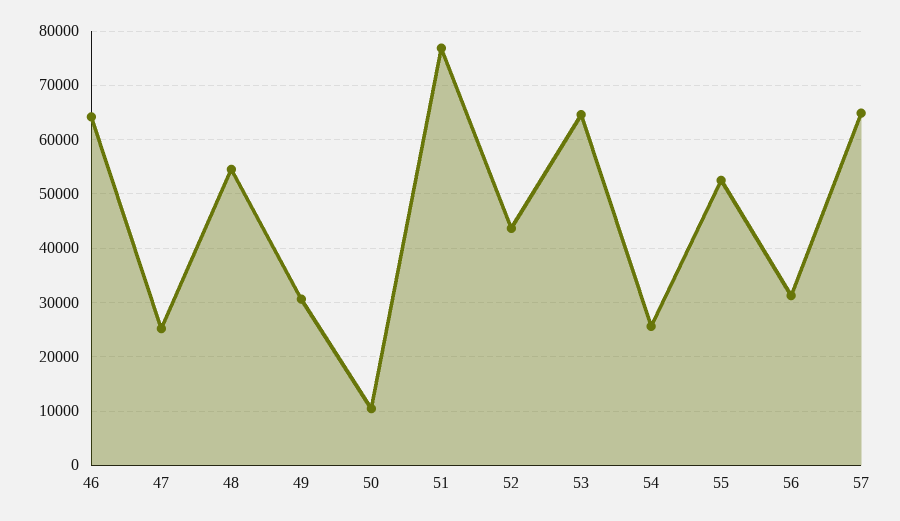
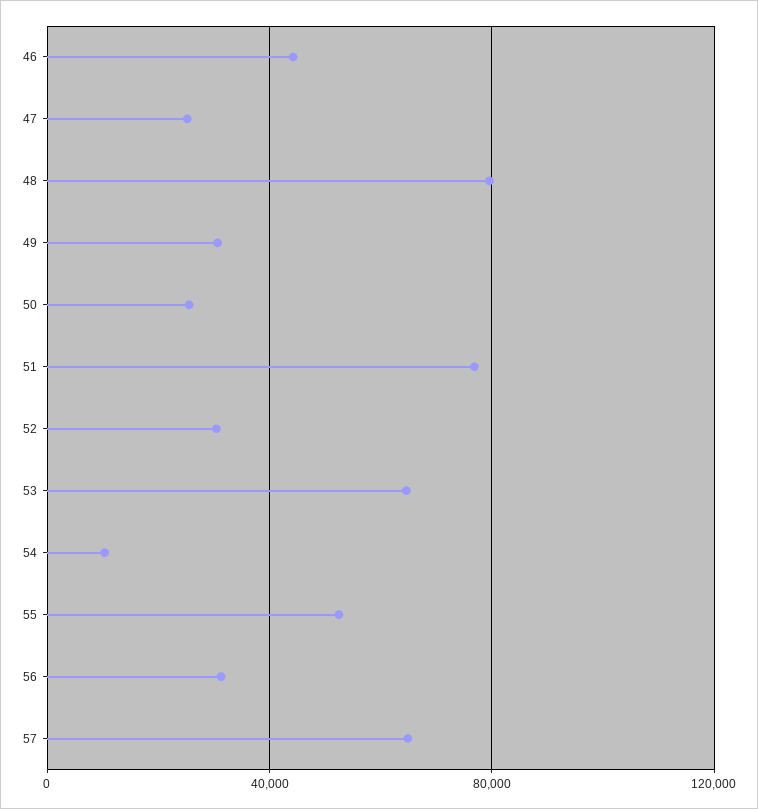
  {
-   "46": 64000,
+   "46": 45000,
    "47": 26000,
-   "48": 54000,
+   "48": 80000,
    "49": 30000,
-   "50": 10000,
+   "50": 25000,
    "51": 76000,
-   "52": 44000,
+   "52": 30000,
    "53": 64000,
-   "54": 26000,
+   "54": 10000,
    "55": 52000,
    "56": 32000,
    "57": 64000
  }

